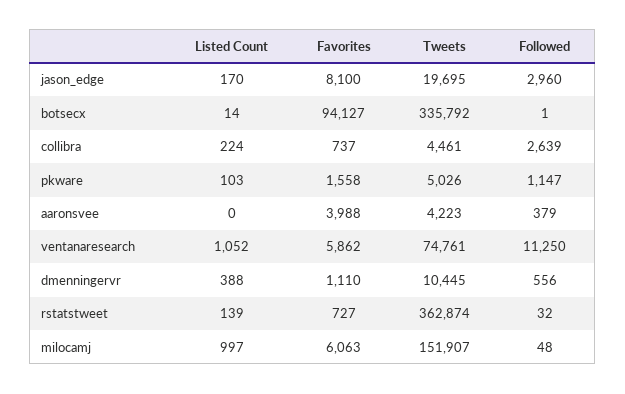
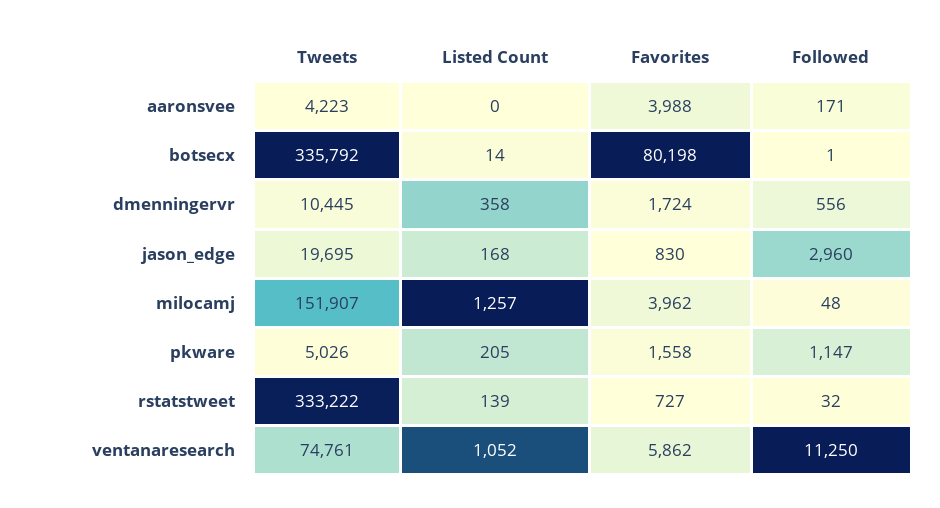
  {
    "Listed Count": {
-     "jason_edge": 170,
+     "jason_edge": 168,
      "botsecx": 14,
-     "collibra": 224,
-     "pkware": 103,
+     "pkware": 205,
      "aaronsvee": 0,
      "ventanaresearch": 1052,
-     "dmenningervr": 388,
+     "dmenningervr": 358,
      "rstatstweet": 139,
-     "milocamj": 997
+     "milocamj": 1257
    },
    "Favorites": {
-     "jason_edge": 8100,
+     "jason_edge": 830,
-     "botsecx": 94127,
+     "botsecx": 80198,
-     "collibra": 737,
      "pkware": 1558,
      "aaronsvee": 3988,
      "ventanaresearch": 5862,
-     "dmenningervr": 1110,
+     "dmenningervr": 1724,
      "rstatstweet": 727,
-     "milocamj": 6063
+     "milocamj": 3962
    },
    "Tweets": {
      "jason_edge": 19695,
      "botsecx": 335792,
-     "collibra": 4461,
      "pkware": 5026,
      "aaronsvee": 4223,
      "ventanaresearch": 74761,
      "dmenningervr": 10445,
-     "rstatstweet": 362874,
+     "rstatstweet": 333222,
      "milocamj": 151907
    },
    "Followed": {
      "jason_edge": 2960,
      "botsecx": 1,
-     "collibra": 2639,
      "pkware": 1147,
-     "aaronsvee": 379,
+     "aaronsvee": 171,
      "ventanaresearch": 11250,
      "dmenningervr": 556,
      "rstatstweet": 32,
      "milocamj": 48
    }
  }

